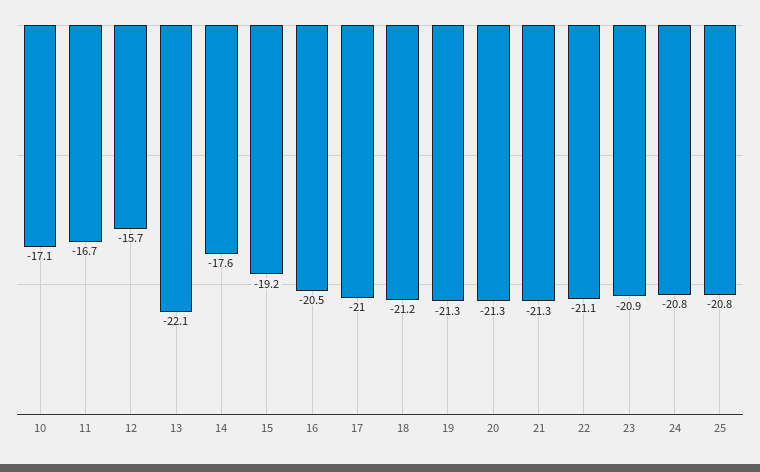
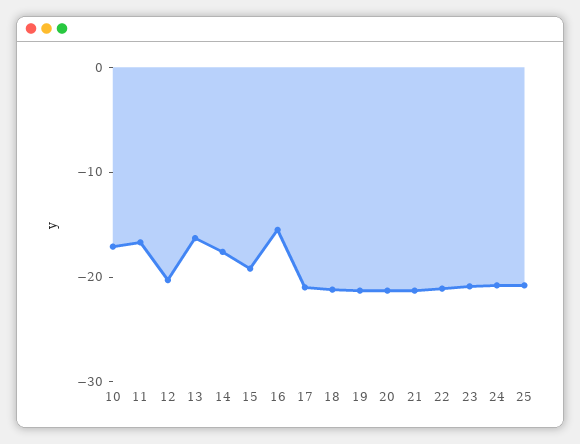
  {
    "10": -17.1,
    "11": -16.7,
-   "12": -15.7,
+   "12": -20,
-   "13": -22.1,
+   "13": -16,
    "14": -17.6,
    "15": -19.2,
-   "16": -20.5,
+   "16": -16,
    "17": -21,
    "18": -21.2,
    "19": -21.3,
    "20": -21.3,
    "21": -21.3,
    "22": -21.1,
    "23": -20.9,
    "24": -20.8,
    "25": -20.8
  }

